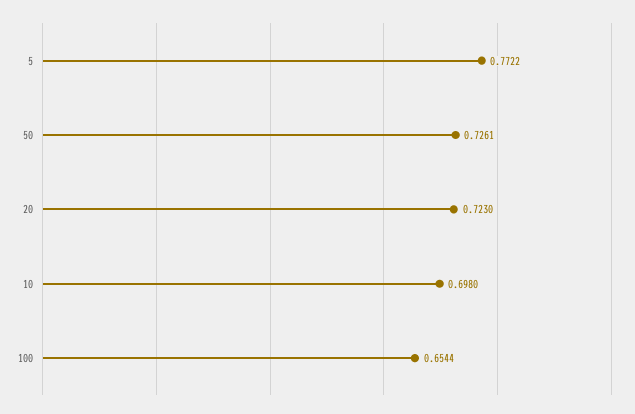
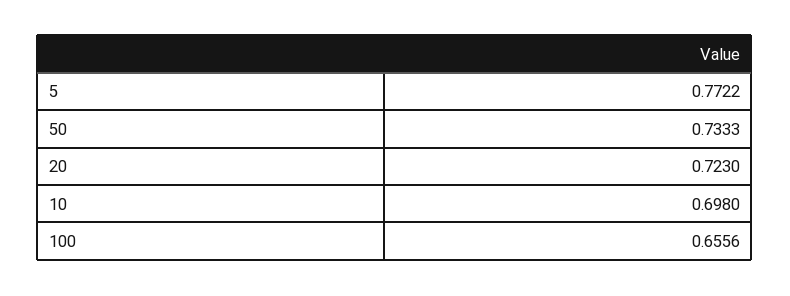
  {
    "5": 0.7722,
-   "50": 0.7261,
+   "50": 0.7333,
    "20": 0.723,
    "10": 0.698,
-   "100": 0.6544
+   "100": 0.6556
  }

